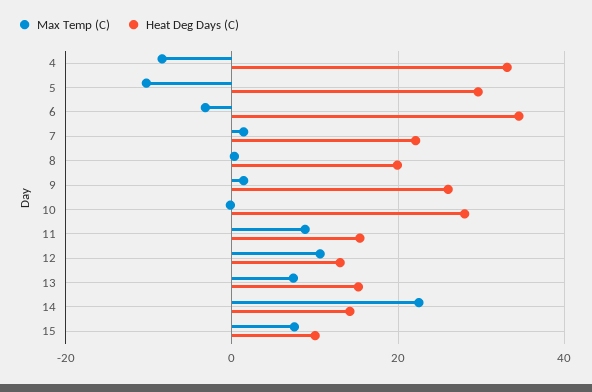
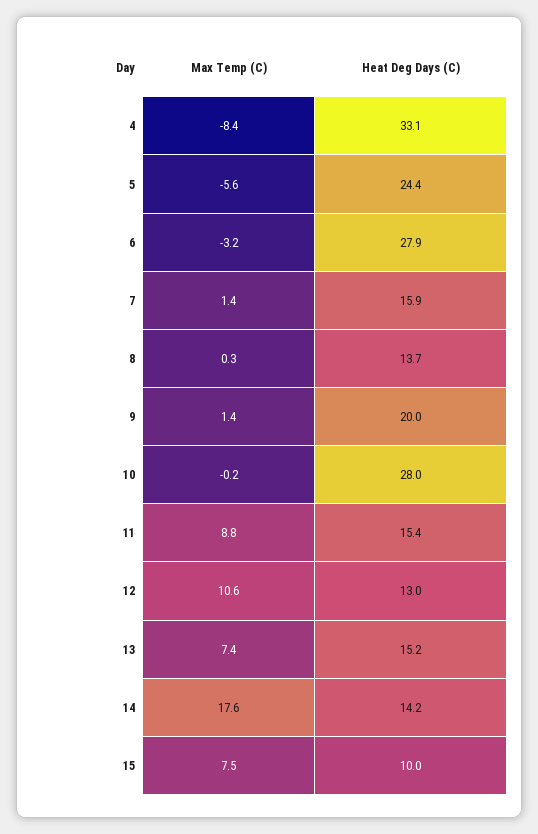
  {
    "Max Temp (C)": {
      "4": -8.4,
-     "5": -10,
+     "5": -5.6,
      "6": -3.2,
      "7": 1.4,
      "8": 0.3,
      "9": 1.4,
      "10": -0.2,
      "11": 8.8,
      "12": 10.6,
      "13": 7.4,
-     "14": 22,
+     "14": 17.6,
      "15": 7.5
    },
    "Heat Deg Days (C)": {
      "4": 33.1,
-     "5": 30,
+     "5": 24.4,
-     "6": 34,
+     "6": 27.9,
-     "7": 22,
+     "7": 15.9,
-     "8": 20,
+     "8": 13.7,
-     "9": 26,
+     "9": 20,
      "10": 28,
      "11": 15.4,
      "12": 13,
      "13": 15.2,
      "14": 14.2,
      "15": 10
    }
  }

